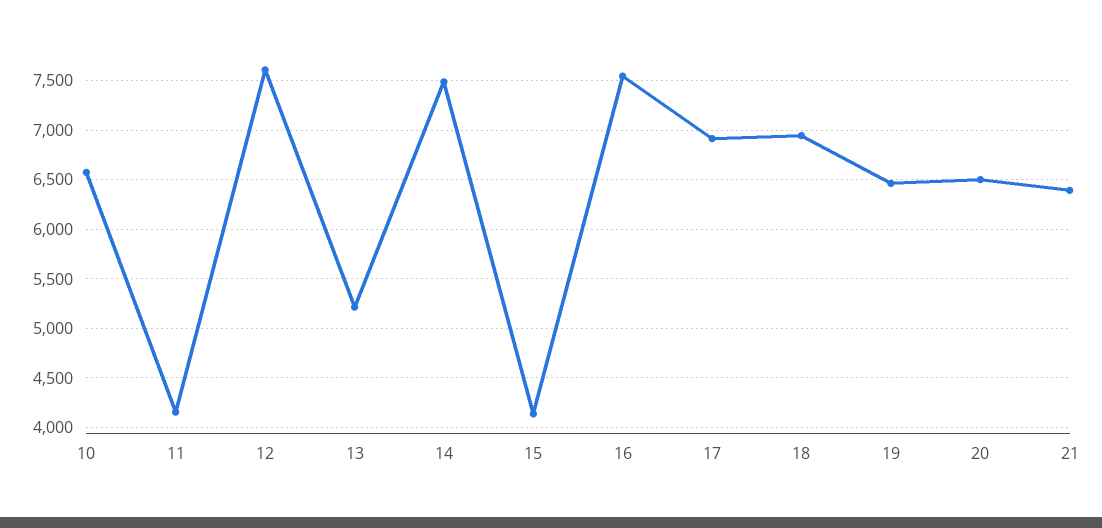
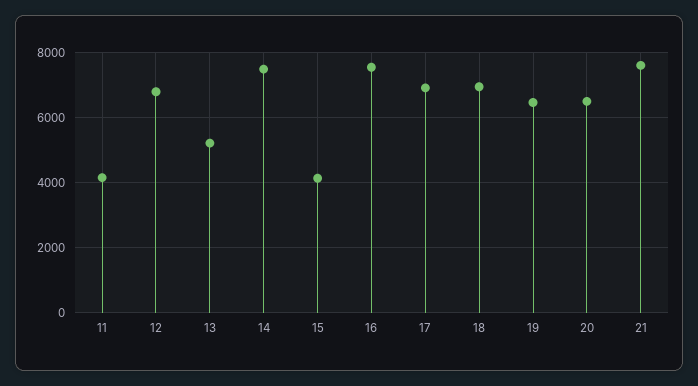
  {
-   "10": 6600,
    "11": 4200,
-   "12": 7600,
+   "12": 6800,
    "13": 5200,
    "14": 7500,
    "15": 4100,
    "16": 7500,
    "17": 6900,
    "18": 6900,
    "19": 6500,
    "20": 6500,
-   "21": 6400
+   "21": 7600
  }

